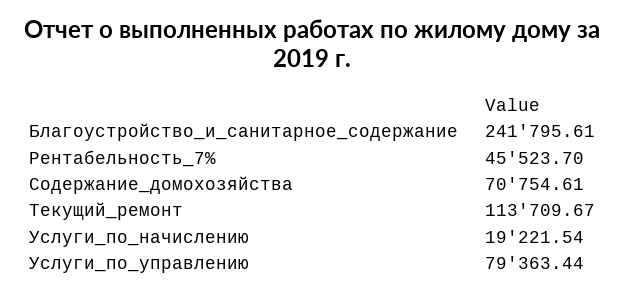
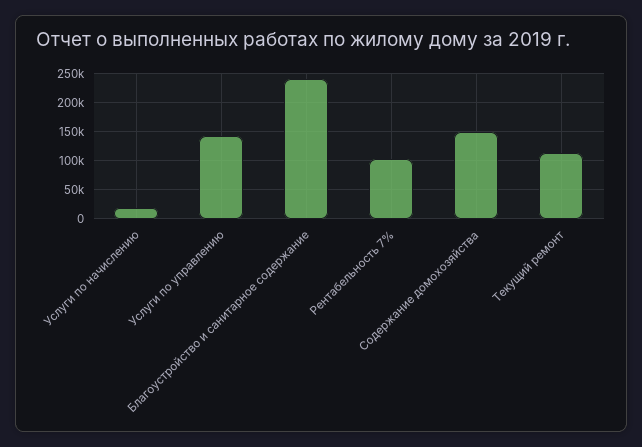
  {
    "Благоустройство_и_санитарное_содержание": 241795.61,
-   "Рентабельность_7%": 45523.7,
+   "Рентабельность_7%": 100000,
-   "Содержание_домохозяйства": 70754.61,
+   "Содержание_домохозяйства": 150000,
    "Текущий_ремонт": 113709.67,
    "Услуги_по_начислению": 19221.54,
-   "Услуги_по_управлению": 79363.44
+   "Услуги_по_управлению": 150000
  }

